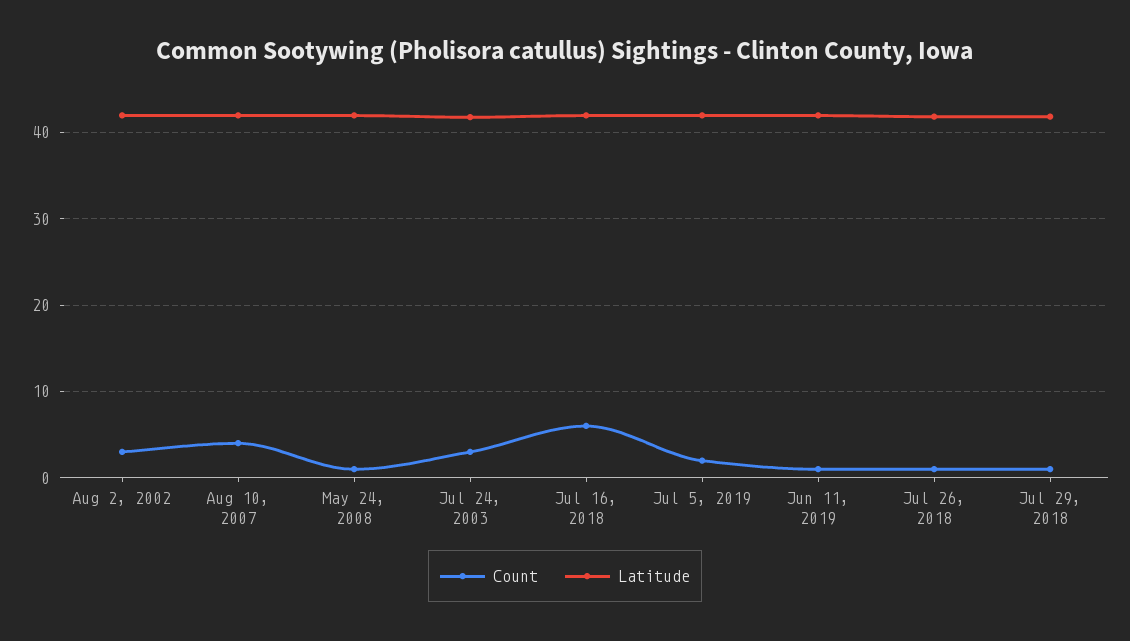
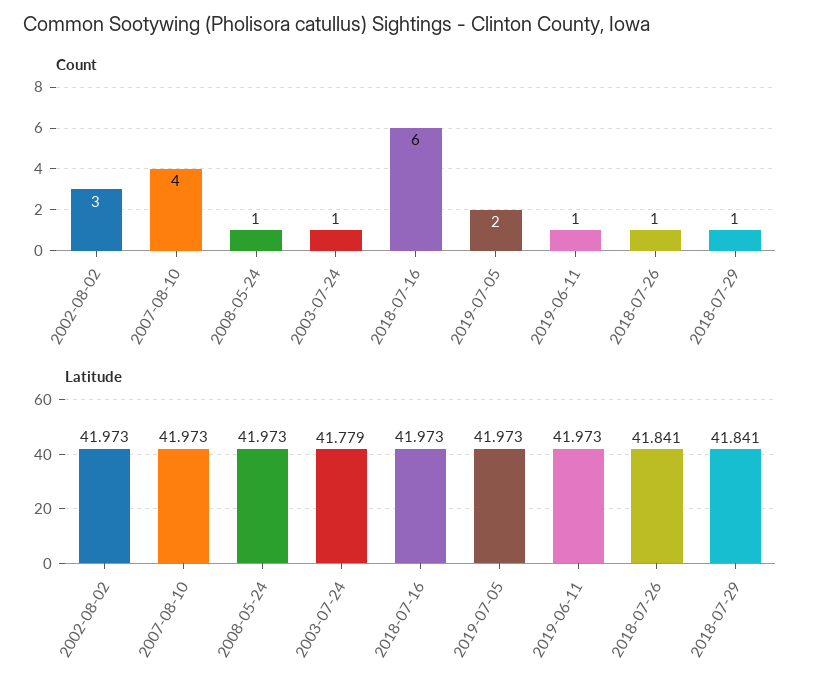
  {
    "Count": {
      "Aug 2, 2002": 3,
      "Aug 10, 2007": 4,
      "May 24, 2008": 1,
-     "Jul 24, 2003": 3,
+     "Jul 24, 2003": 1,
      "Jul 16, 2018": 6,
      "Jul 5, 2019": 2,
      "Jun 11, 2019": 1,
      "Jul 26, 2018": 1,
      "Jul 29, 2018": 1
    },
    "Latitude": {
      "Aug 2, 2002": 41.973,
      "Aug 10, 2007": 41.973,
      "May 24, 2008": 41.973,
      "Jul 24, 2003": 41.779,
      "Jul 16, 2018": 41.973,
      "Jul 5, 2019": 41.973,
      "Jun 11, 2019": 41.973,
      "Jul 26, 2018": 41.841,
      "Jul 29, 2018": 41.841
    }
  }

